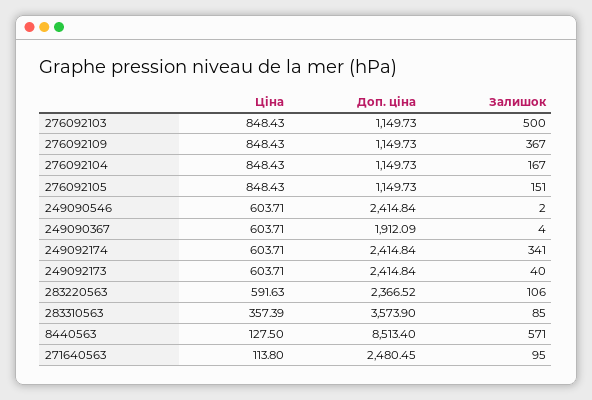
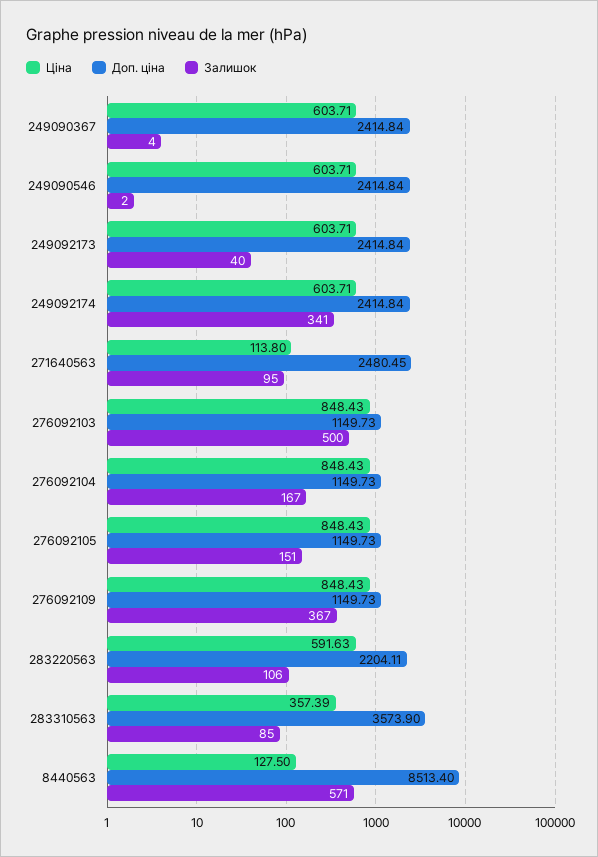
  {
    "Ціна": {
      "276092103": 848.43,
      "276092109": 848.43,
      "276092104": 848.43,
      "276092105": 848.43,
      "249090546": 603.71,
      "249090367": 603.71,
      "249092174": 603.71,
      "249092173": 603.71,
      "283220563": 591.63,
      "283310563": 357.39,
      "8440563": 127.5,
      "271640563": 113.8
    },
    "Доп. ціна": {
      "276092103": 1149.73,
      "276092109": 1149.73,
      "276092104": 1149.73,
      "276092105": 1149.73,
      "249090546": 2414.84,
-     "249090367": 1912.09,
+     "249090367": 2414.84,
      "249092174": 2414.84,
      "249092173": 2414.84,
-     "283220563": 2366.52,
+     "283220563": 2204.11,
      "283310563": 3573.9,
      "8440563": 8513.4,
      "271640563": 2480.45
    },
    "Залишок": {
      "276092103": 500,
      "276092109": 367,
      "276092104": 167,
      "276092105": 151,
      "249090546": 2,
      "249090367": 4,
      "249092174": 341,
      "249092173": 40,
      "283220563": 106,
      "283310563": 85,
      "8440563": 571,
      "271640563": 95
    }
  }

